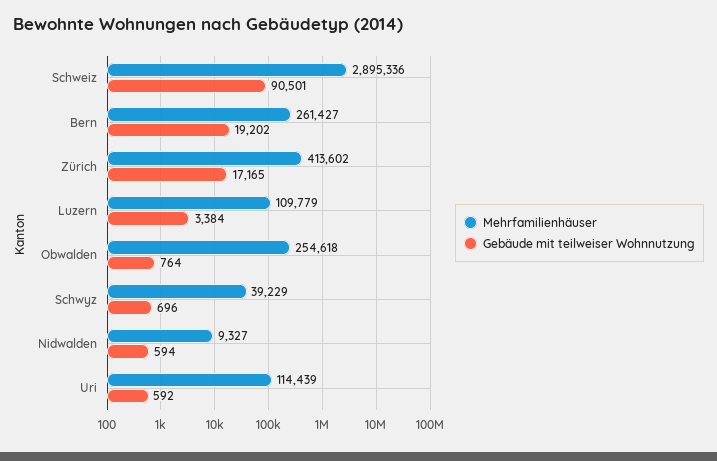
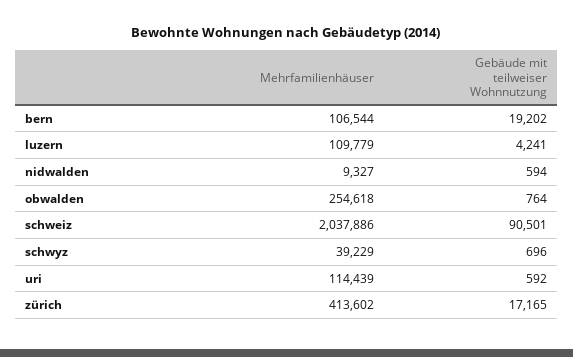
  {
    "Mehrfamilienhäuser": {
-     "Schweiz": 2895336,
+     "Schweiz": 2037886,
-     "Bern": 261427,
+     "Bern": 106544,
      "Zürich": 413602,
      "Luzern": 109779,
      "Obwalden": 254618,
      "Schwyz": 39229,
      "Nidwalden": 9327,
      "Uri": 114439
    },
    "Gebäude mit teilweiser Wohnnutzung": {
      "Schweiz": 90501,
      "Bern": 19202,
      "Zürich": 17165,
-     "Luzern": 3384,
+     "Luzern": 4241,
      "Obwalden": 764,
      "Schwyz": 696,
      "Nidwalden": 594,
      "Uri": 592
    }
  }

